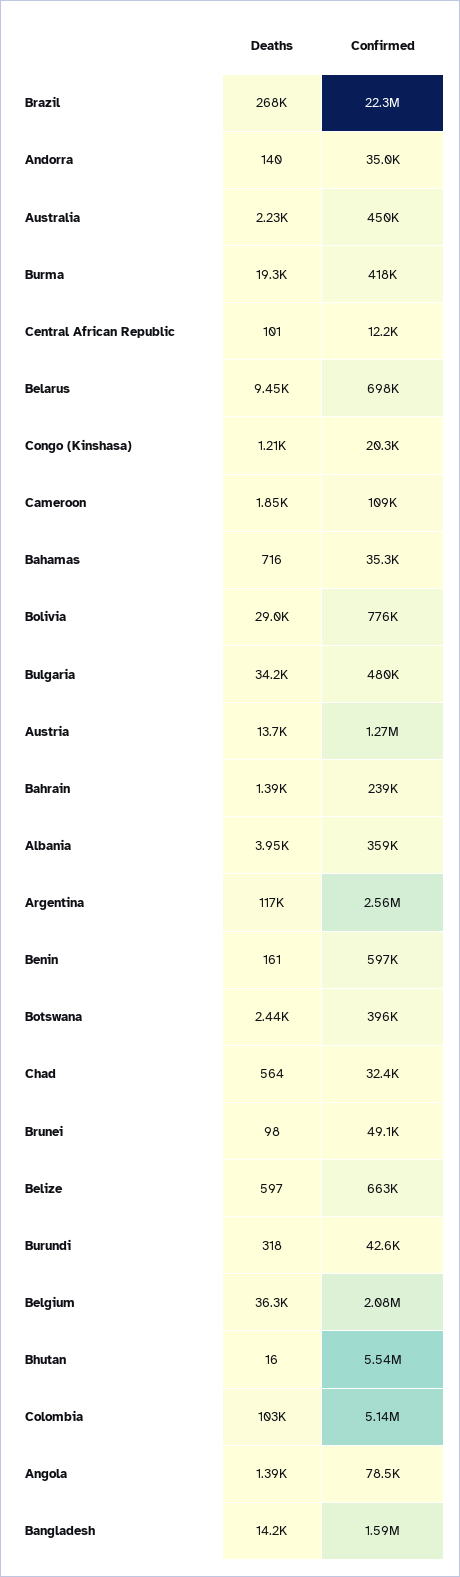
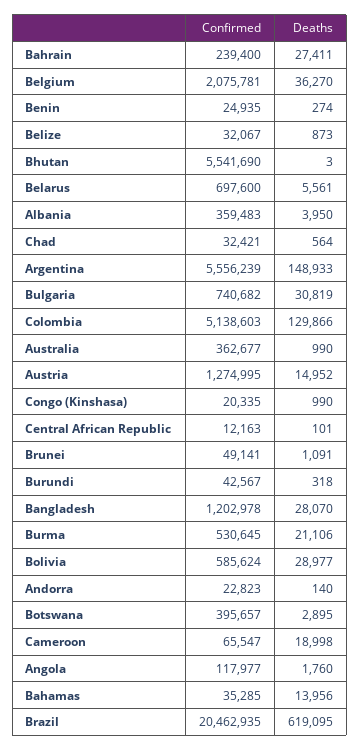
  {
    "Deaths": {
-     "Brazil": 268000,
+     "Brazil": 619095,
      "Andorra": 140,
-     "Australia": 2230,
+     "Australia": 990,
-     "Burma": 19300,
+     "Burma": 21106,
      "Central African Republic": 101,
-     "Belarus": 9450,
+     "Belarus": 5561,
-     "Congo (Kinshasa)": 1210,
+     "Congo (Kinshasa)": 990,
-     "Cameroon": 1850,
+     "Cameroon": 18998,
-     "Bahamas": 716,
+     "Bahamas": 13956,
      "Bolivia": 28977,
-     "Bulgaria": 34200,
+     "Bulgaria": 30819,
-     "Austria": 13700,
+     "Austria": 14952,
-     "Bahrain": 1390,
+     "Bahrain": 27411,
      "Albania": 3950,
-     "Argentina": 117000,
+     "Argentina": 148933,
-     "Benin": 161,
+     "Benin": 274,
-     "Botswana": 2440,
+     "Botswana": 2895,
      "Chad": 564,
-     "Brunei": 98,
+     "Brunei": 1091,
-     "Belize": 597,
+     "Belize": 873,
      "Burundi": 318,
      "Belgium": 36270,
-     "Bhutan": 16,
+     "Bhutan": 3,
-     "Colombia": 103000,
+     "Colombia": 129866,
-     "Angola": 1390,
+     "Angola": 1760,
-     "Bangladesh": 14200
+     "Bangladesh": 28070
    },
    "Confirmed": {
-     "Brazil": 22300000,
+     "Brazil": 20462935,
-     "Andorra": 35000,
+     "Andorra": 22823,
-     "Australia": 450000,
+     "Australia": 362677,
-     "Burma": 418000,
+     "Burma": 530645,
      "Central African Republic": 12163,
      "Belarus": 697600,
      "Congo (Kinshasa)": 20335,
-     "Cameroon": 109000,
+     "Cameroon": 65547,
      "Bahamas": 35285,
-     "Bolivia": 776000,
+     "Bolivia": 585624,
-     "Bulgaria": 480000,
+     "Bulgaria": 740682,
      "Austria": 1274995,
      "Bahrain": 239400,
      "Albania": 359483,
-     "Argentina": 2560000,
+     "Argentina": 5556239,
-     "Benin": 597000,
+     "Benin": 24935,
      "Botswana": 395657,
      "Chad": 32421,
      "Brunei": 49141,
-     "Belize": 663000,
+     "Belize": 32067,
      "Burundi": 42567,
      "Belgium": 2075781,
      "Bhutan": 5541690,
      "Colombia": 5138603,
-     "Angola": 78500,
+     "Angola": 117977,
-     "Bangladesh": 1590000
+     "Bangladesh": 1202978
    }
  }

